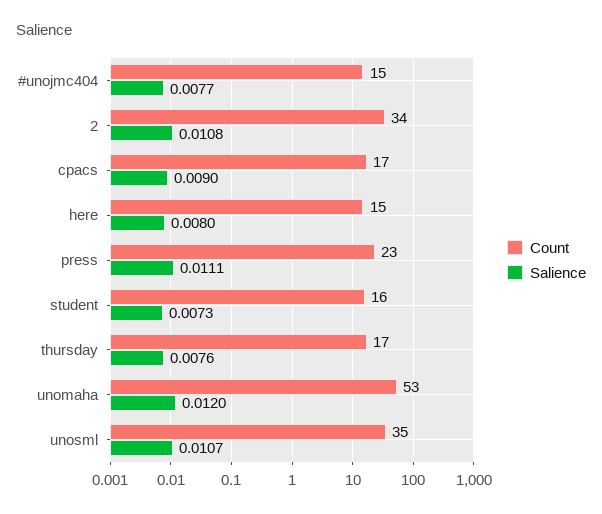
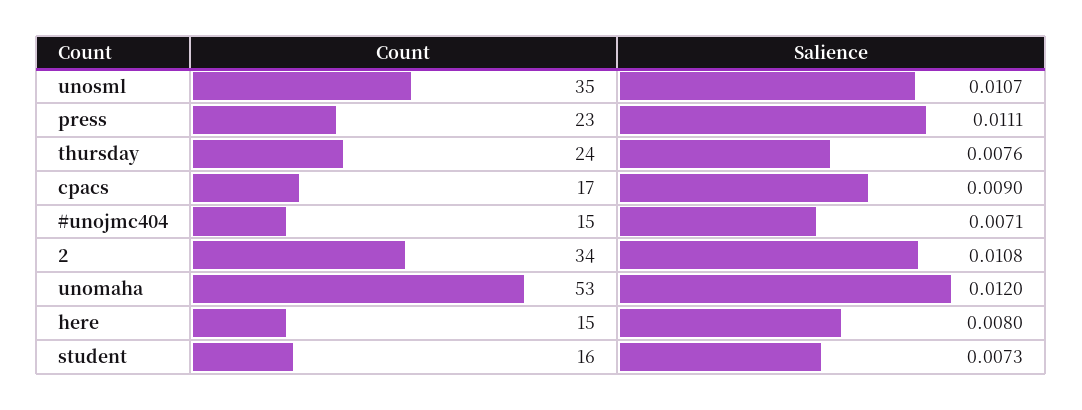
  {
    "Count": {
      "#unojmc404": 15,
      "2": 34,
      "cpacs": 17,
      "here": 15,
      "press": 23,
      "student": 16,
-     "thursday": 17,
+     "thursday": 24,
      "unomaha": 53,
      "unosml": 35
    },
    "Salience": {
-     "#unojmc404": 0.0077,
+     "#unojmc404": 0.0071,
      "2": 0.0108,
      "cpacs": 0.009,
      "here": 0.008,
      "press": 0.0111,
      "student": 0.0073,
      "thursday": 0.0076,
      "unomaha": 0.012,
      "unosml": 0.0107
    }
  }

